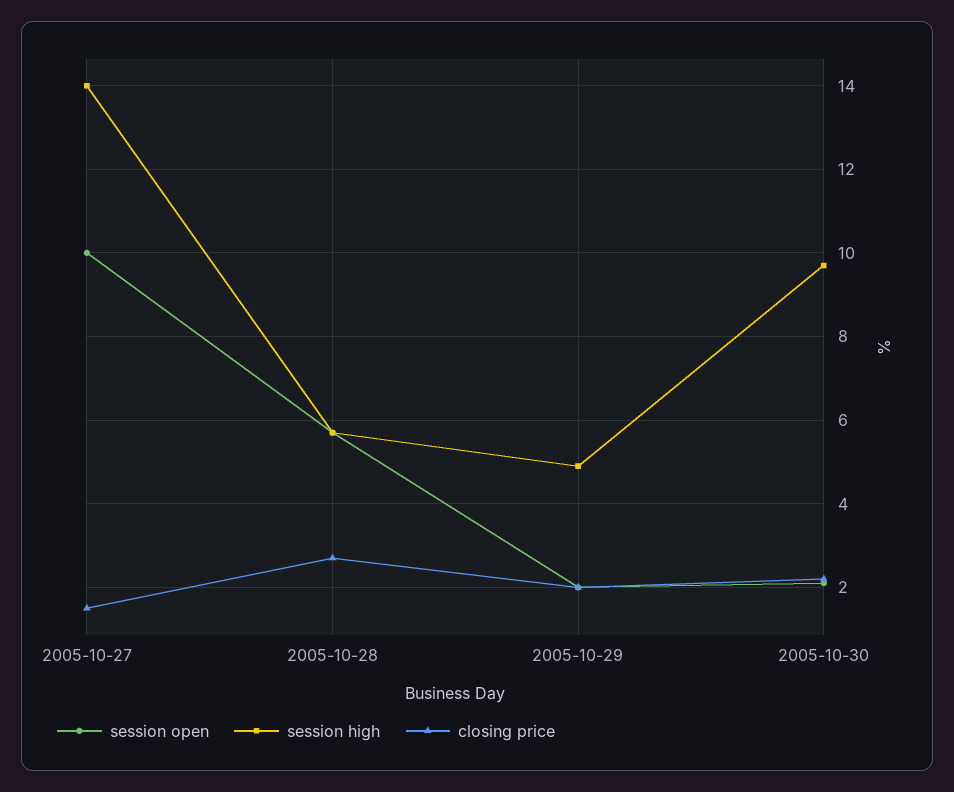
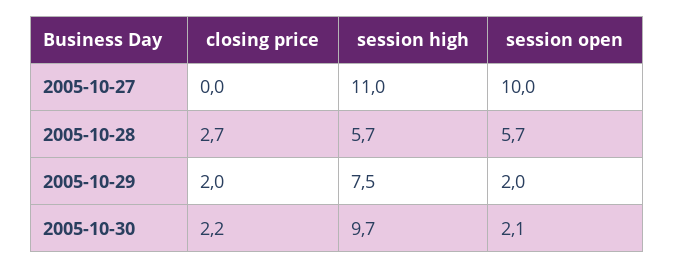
  {
    "session open": {
      "2005-10-27": 10,
      "2005-10-28": 5.7,
      "2005-10-29": 2,
      "2005-10-30": 2.1
    },
    "session high": {
-     "2005-10-27": 14,
+     "2005-10-27": 11,
      "2005-10-28": 5.7,
-     "2005-10-29": 5,
+     "2005-10-29": 7.5,
      "2005-10-30": 9.7
    },
    "closing price": {
-     "2005-10-27": 1.5,
+     "2005-10-27": 0,
      "2005-10-28": 2.7,
      "2005-10-29": 2,
      "2005-10-30": 2.2
    }
  }

